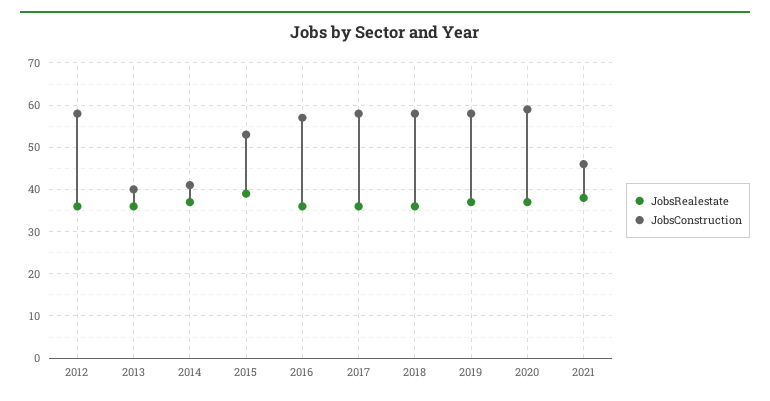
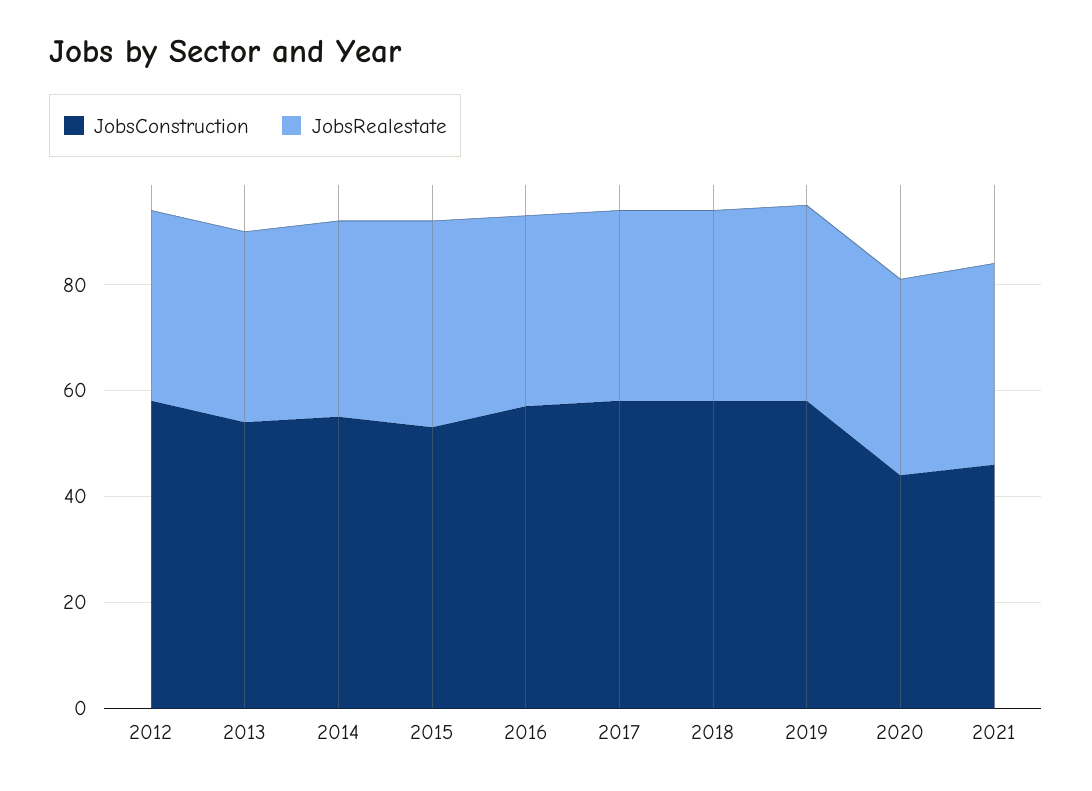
  {
    "JobsRealestate": {
      "2012": 35,
      "2013": 35,
      "2014": 35,
      "2015": 40,
      "2016": 35,
      "2017": 35,
      "2018": 35,
      "2019": 35,
      "2020": 35,
      "2021": 40
    },
    "JobsConstruction": {
      "2012": 60,
-     "2013": 40,
+     "2013": 55,
-     "2014": 40,
+     "2014": 55,
      "2015": 55,
      "2016": 55,
      "2017": 60,
      "2018": 60,
      "2019": 60,
-     "2020": 60,
+     "2020": 45,
      "2021": 45
    }
  }

